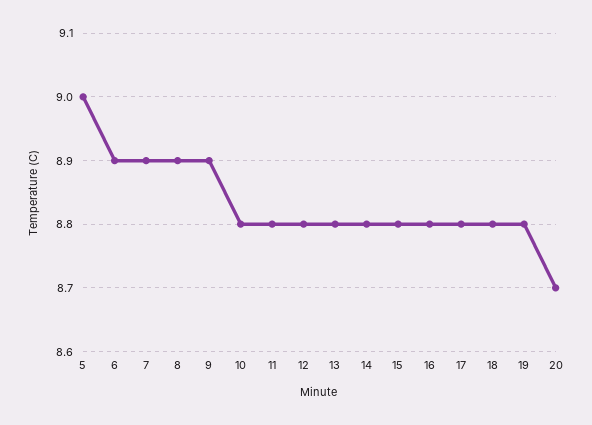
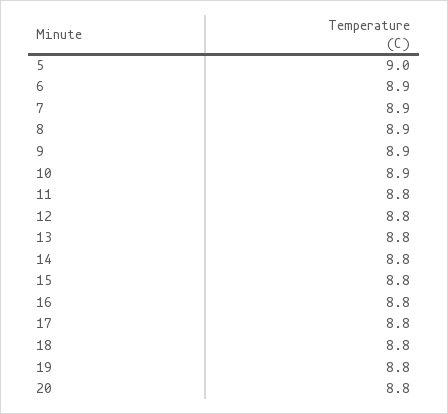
  {
    "5": 9,
    "6": 8.9,
    "7": 8.9,
    "8": 8.9,
    "9": 8.9,
-   "10": 8.8,
+   "10": 8.9,
    "11": 8.8,
    "12": 8.8,
    "13": 8.8,
    "14": 8.8,
    "15": 8.8,
    "16": 8.8,
    "17": 8.8,
    "18": 8.8,
    "19": 8.8,
-   "20": 8.7
+   "20": 8.8
  }

